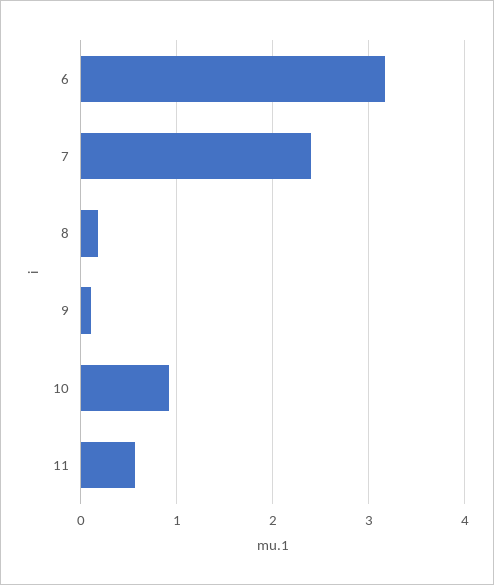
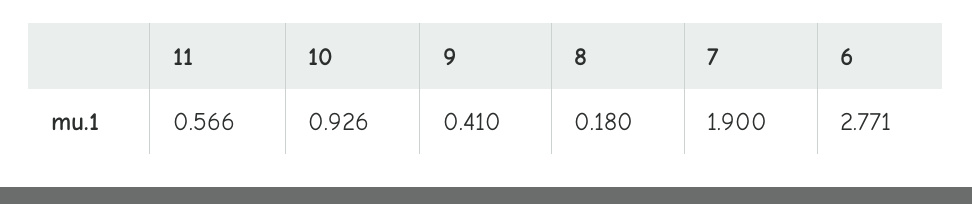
  {
-   "6": 3.2,
+   "6": 2.771,
-   "7": 2.4,
+   "7": 1.9,
    "8": 0.18,
-   "9": 0.1,
+   "9": 0.41,
    "10": 0.926,
    "11": 0.566
  }

